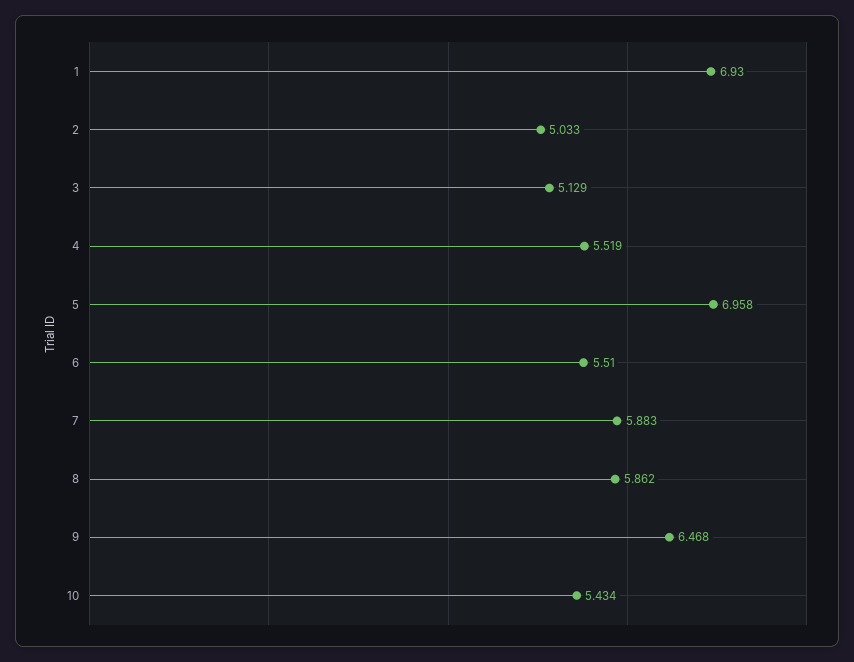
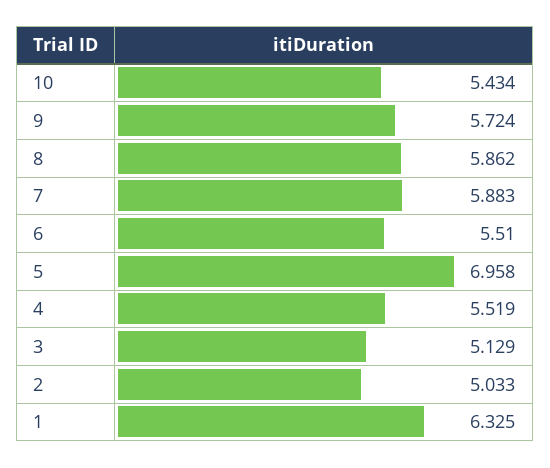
  {
-   "1": 6.93,
+   "1": 6.325,
    "2": 5.033,
    "3": 5.129,
    "4": 5.519,
    "5": 6.958,
    "6": 5.51,
    "7": 5.883,
    "8": 5.862,
-   "9": 6.468,
+   "9": 5.724,
    "10": 5.434
  }

